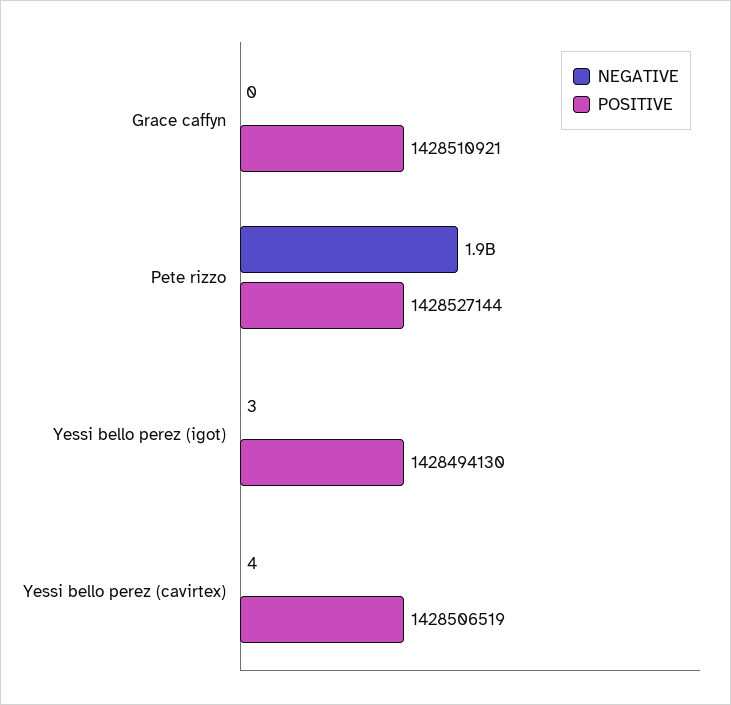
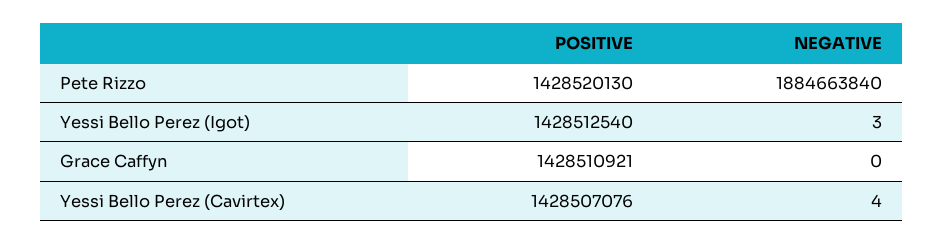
  {
    "NEGATIVE": {
      "Grace caffyn": 0,
      "Pete rizzo": 1884663840,
      "Yessi bello perez (igot)": 3,
      "Yessi bello perez (cavirtex)": 4
    },
    "POSITIVE": {
      "Grace caffyn": 1428510921,
-     "Pete rizzo": 1428527144,
+     "Pete rizzo": 1428520130,
-     "Yessi bello perez (igot)": 1428494130,
+     "Yessi bello perez (igot)": 1428512540,
-     "Yessi bello perez (cavirtex)": 1428506519
+     "Yessi bello perez (cavirtex)": 1428507076
    }
  }

